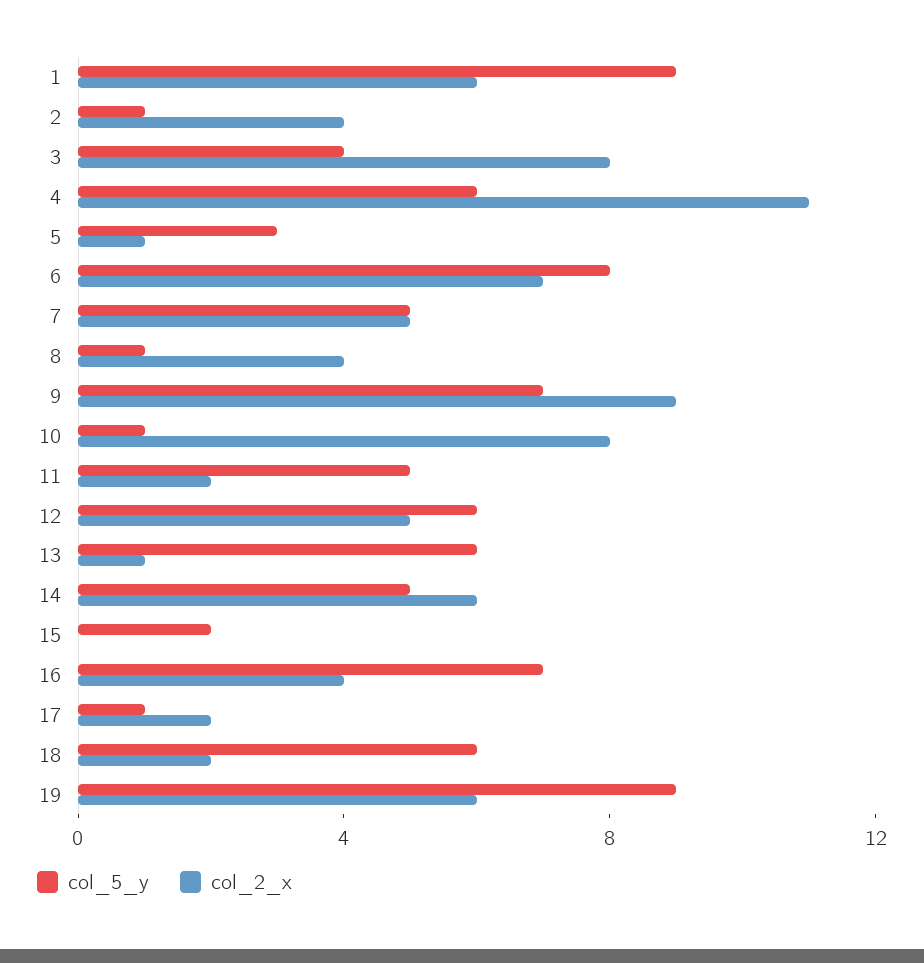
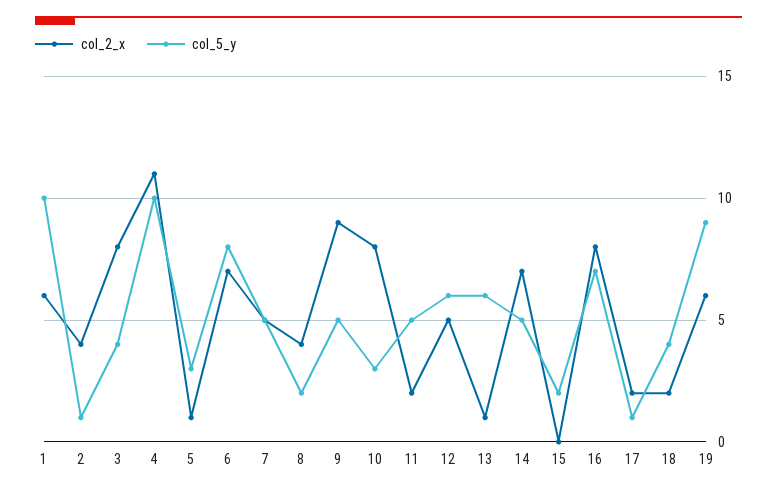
  {
    "col_5_y": {
-     "1": 9,
+     "1": 10,
      "2": 1,
      "3": 4,
-     "4": 6,
+     "4": 10,
      "5": 3,
      "6": 8,
      "7": 5,
-     "8": 1,
+     "8": 2,
-     "9": 7,
+     "9": 5,
-     "10": 1,
+     "10": 3,
      "11": 5,
      "12": 6,
      "13": 6,
      "14": 5,
      "15": 2,
      "16": 7,
      "17": 1,
-     "18": 6,
+     "18": 4,
      "19": 9
    },
    "col_2_x": {
      "1": 6,
      "2": 4,
      "3": 8,
      "4": 11,
      "5": 1,
      "6": 7,
      "7": 5,
      "8": 4,
      "9": 9,
      "10": 8,
      "11": 2,
      "12": 5,
      "13": 1,
-     "14": 6,
+     "14": 7,
      "15": 0,
-     "16": 4,
+     "16": 8,
      "17": 2,
      "18": 2,
      "19": 6
    }
  }

